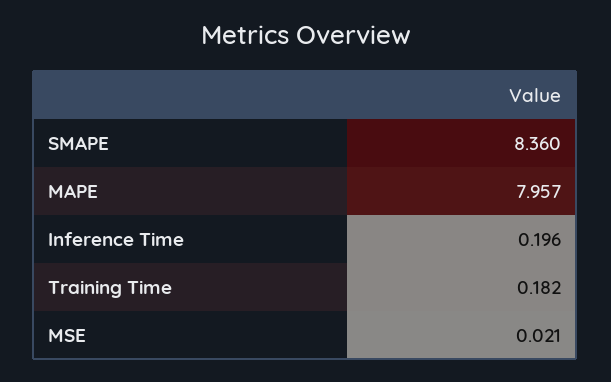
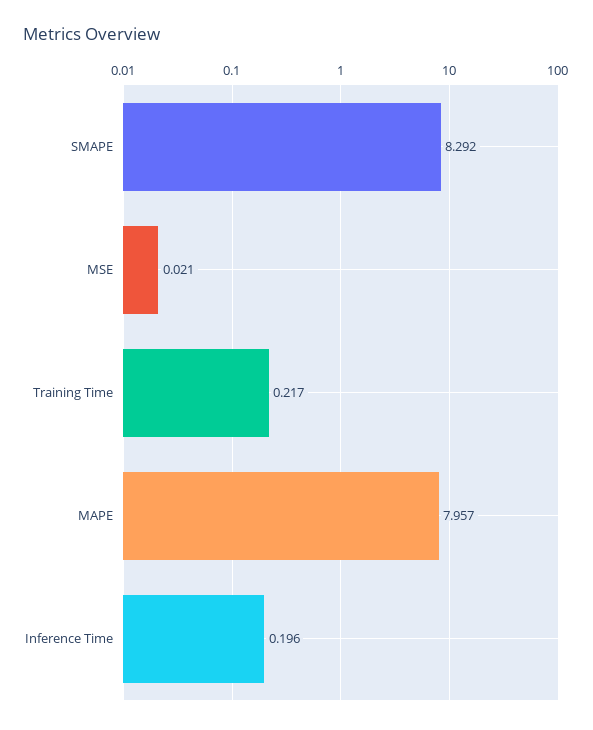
  {
-   "SMAPE": 8.36,
+   "SMAPE": 8.292,
    "MAPE": 7.957,
    "Inference Time": 0.196,
-   "Training Time": 0.182,
+   "Training Time": 0.217,
    "MSE": 0.021
  }

